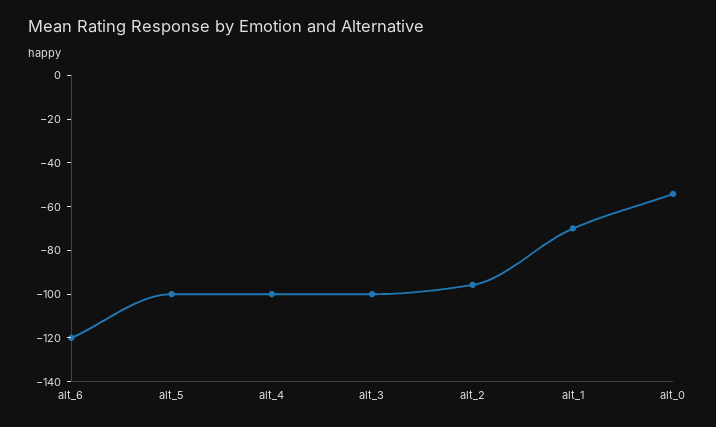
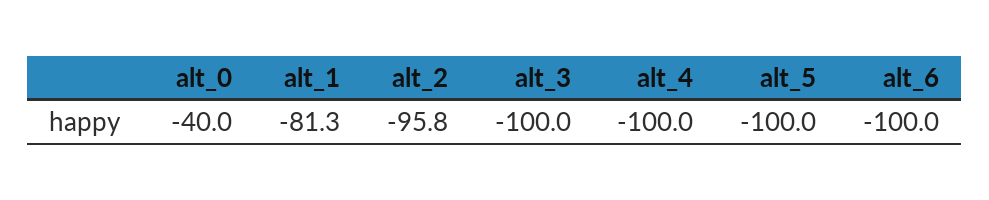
  {
-   "alt_6": -120,
+   "alt_6": -100,
    "alt_5": -100,
    "alt_4": -100,
    "alt_3": -100,
    "alt_2": -95.8,
-   "alt_1": -70,
+   "alt_1": -81.3,
-   "alt_0": -55
+   "alt_0": -40
  }

